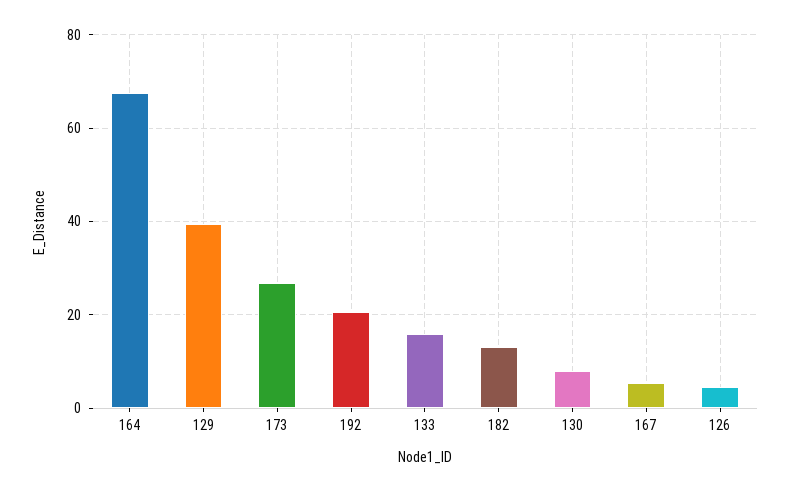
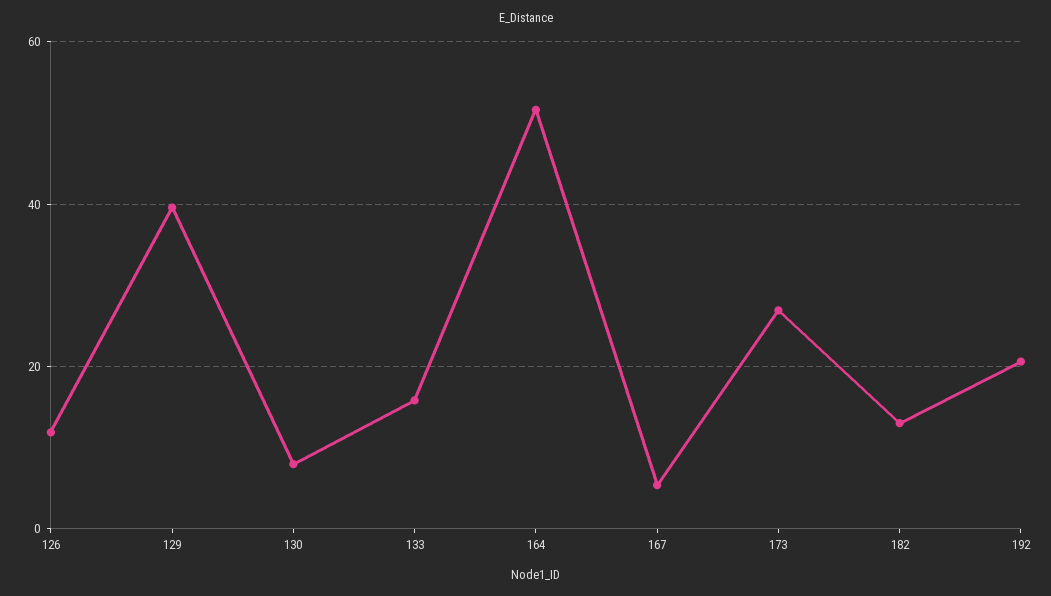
  {
-   "164": 68,
+   "164": 52,
    "129": 40,
    "173": 26,
    "192": 20,
    "133": 16,
    "182": 14,
    "130": 8,
    "167": 6,
-   "126": 4
+   "126": 12
  }

